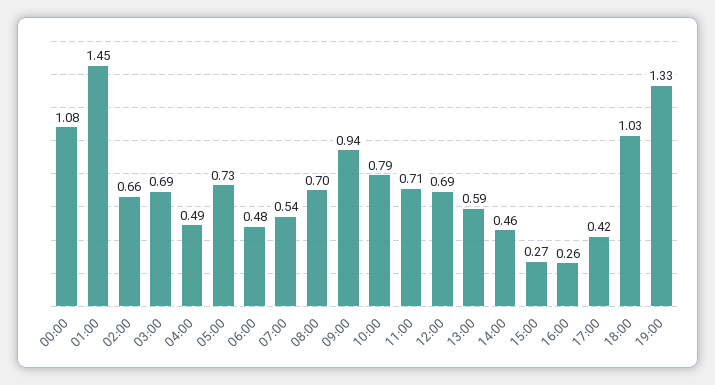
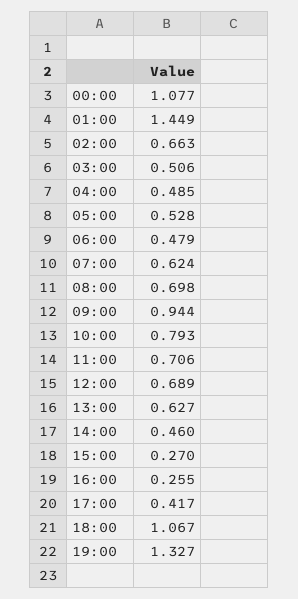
  {
    "00:00": 1.077,
    "01:00": 1.449,
    "02:00": 0.663,
-   "03:00": 0.69,
+   "03:00": 0.506,
    "04:00": 0.485,
-   "05:00": 0.73,
+   "05:00": 0.528,
    "06:00": 0.479,
-   "07:00": 0.54,
+   "07:00": 0.624,
    "08:00": 0.698,
    "09:00": 0.944,
    "10:00": 0.793,
    "11:00": 0.706,
    "12:00": 0.689,
-   "13:00": 0.59,
+   "13:00": 0.627,
    "14:00": 0.46,
    "15:00": 0.27,
    "16:00": 0.255,
    "17:00": 0.417,
-   "18:00": 1.03,
+   "18:00": 1.067,
    "19:00": 1.327
  }

